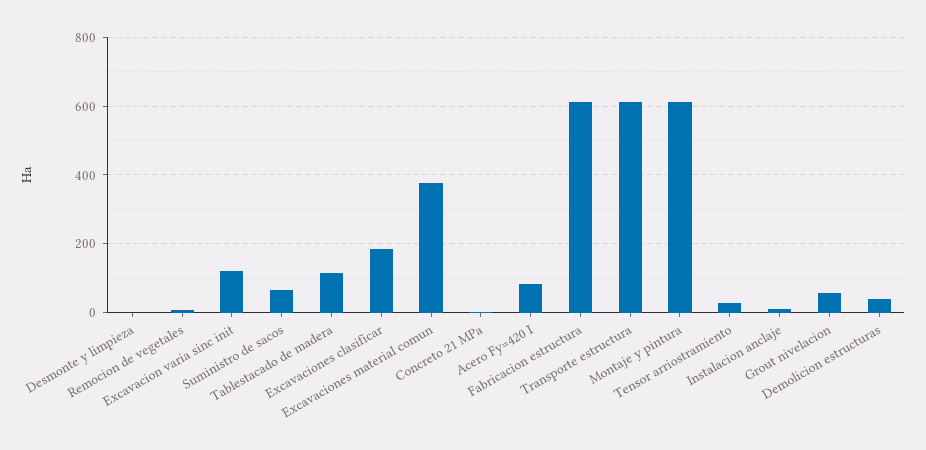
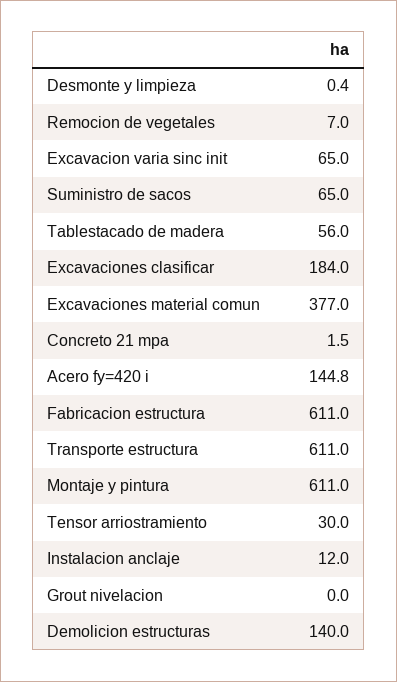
  {
    "Desmonte y limpieza": 0.4,
    "Remocion de vegetales": 7,
-   "Excavacion varia sinc init": 120,
+   "Excavacion varia sinc init": 65,
    "Suministro de sacos": 65,
-   "Tablestacado de madera": 120,
+   "Tablestacado de madera": 56,
    "Excavaciones clasificar": 184,
    "Excavaciones material comun": 377,
    "Concreto 21 MPa": 1.5,
-   "Acero Fy=420 I": 80,
+   "Acero Fy=420 I": 144.8,
    "Fabricacion estructura": 611,
    "Transporte estructura": 611,
    "Montaje y pintura": 611,
    "Tensor arriostramiento": 30,
    "Instalacion anclaje": 12,
-   "Grout nivelacion": 60,
+   "Grout nivelacion": 0,
-   "Demolicion estructuras": 40
+   "Demolicion estructuras": 140
  }

